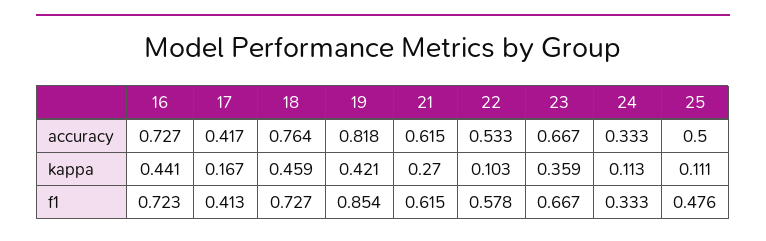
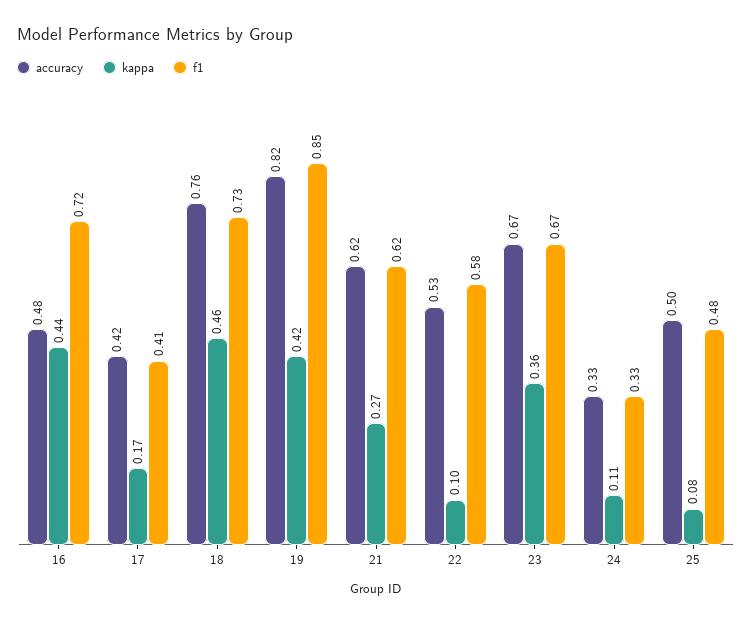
  {
    "accuracy": {
-     "16": 0.727,
+     "16": 0.48,
      "17": 0.417,
      "18": 0.764,
      "19": 0.818,
      "21": 0.615,
      "22": 0.533,
      "23": 0.667,
      "24": 0.333,
      "25": 0.5
    },
    "kappa": {
      "16": 0.441,
      "17": 0.167,
      "18": 0.459,
      "19": 0.421,
      "21": 0.27,
      "22": 0.103,
      "23": 0.359,
      "24": 0.113,
-     "25": 0.111
+     "25": 0.08
    },
    "f1": {
      "16": 0.723,
      "17": 0.413,
      "18": 0.727,
      "19": 0.854,
      "21": 0.615,
      "22": 0.578,
      "23": 0.667,
      "24": 0.333,
      "25": 0.476
    }
  }

